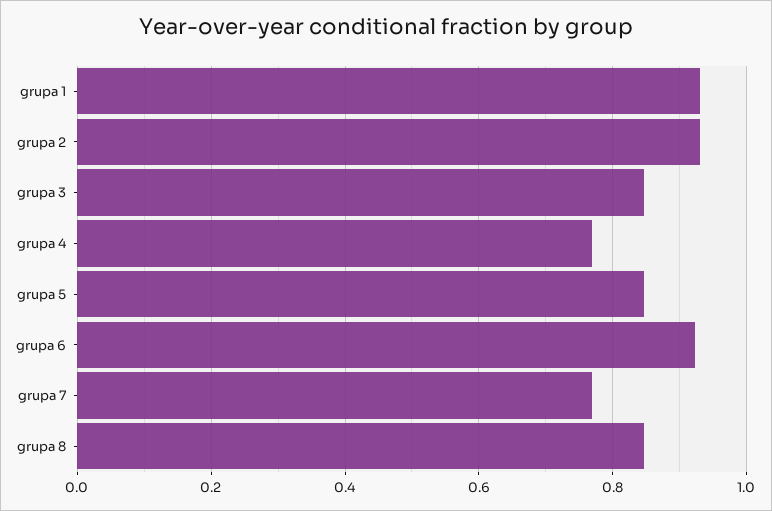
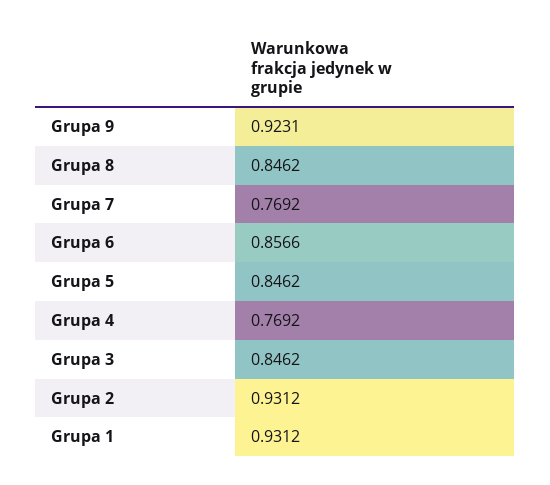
  {
    "grupa 1": 0.9312,
    "grupa 2": 0.9312,
    "grupa 3": 0.8462,
    "grupa 4": 0.7692,
    "grupa 5": 0.8462,
-   "grupa 6": 0.92,
+   "grupa 6": 0.8566,
    "grupa 7": 0.7692,
-   "grupa 8": 0.8462
+   "grupa 8": 0.8462,
+   "Grupa 9": 0.9231
  }

